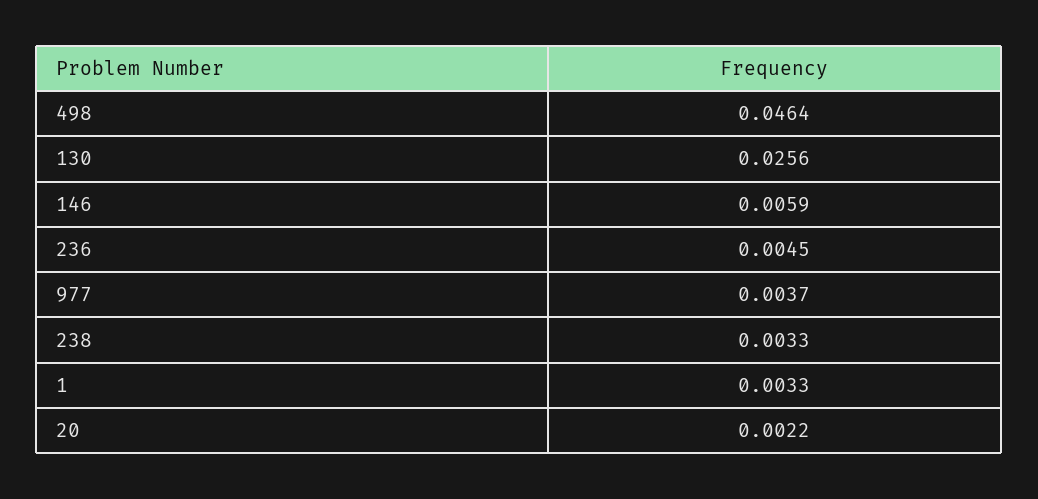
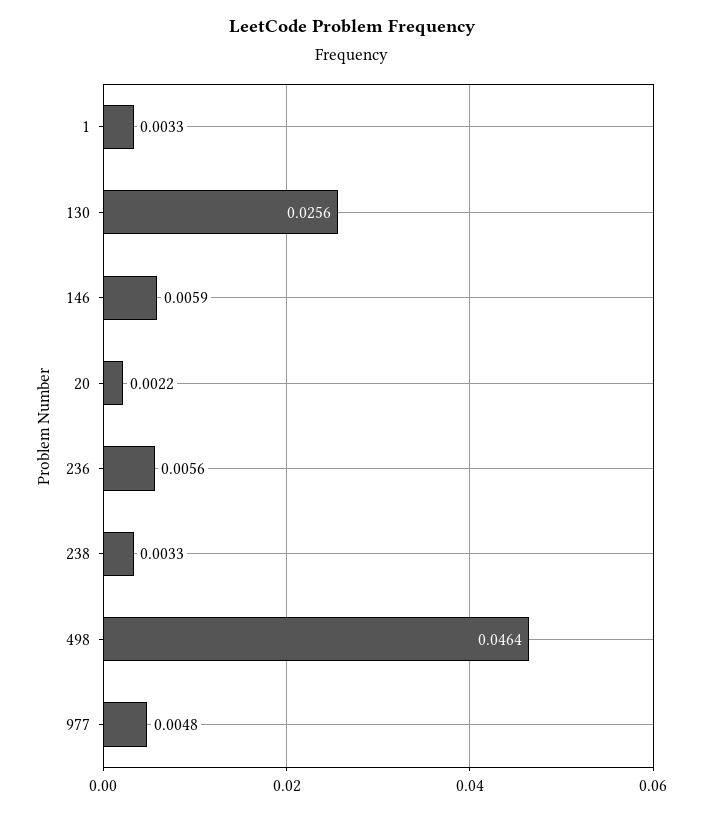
  {
    "498": 0.0464,
    "130": 0.0256,
    "146": 0.0059,
-   "236": 0.0045,
+   "236": 0.0056,
-   "977": 0.0037,
+   "977": 0.0048,
    "238": 0.0033,
    "1": 0.0033,
    "20": 0.0022
  }

